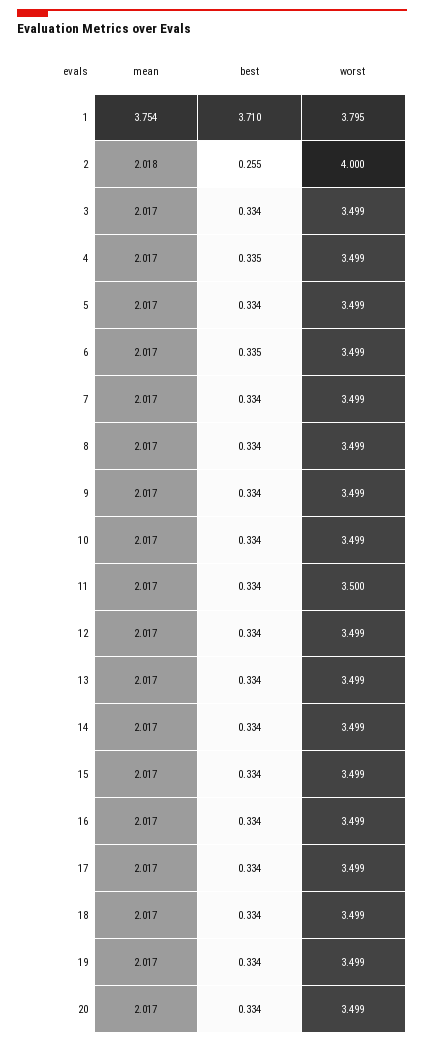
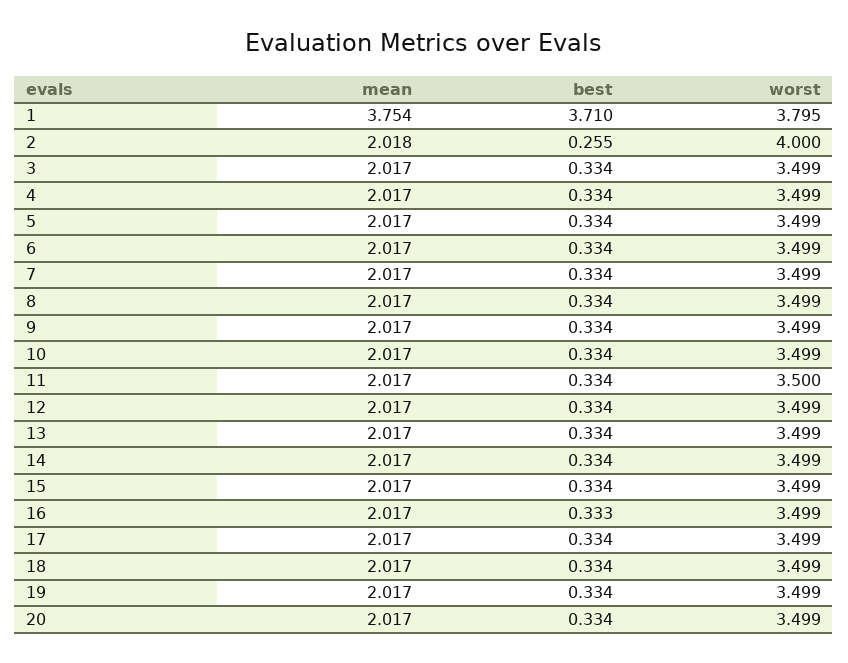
  {
    "mean": {
      "1": 3.754,
      "2": 2.018,
      "3": 2.017,
      "4": 2.017,
      "5": 2.017,
      "6": 2.017,
      "7": 2.017,
      "8": 2.017,
      "9": 2.017,
      "10": 2.017,
      "11": 2.017,
      "12": 2.017,
      "13": 2.017,
      "14": 2.017,
      "15": 2.017,
      "16": 2.017,
      "17": 2.017,
      "18": 2.017,
      "19": 2.017,
      "20": 2.017
    },
    "best": {
      "1": 3.71,
      "2": 0.255,
      "3": 0.334,
-     "4": 0.335,
+     "4": 0.334,
      "5": 0.334,
-     "6": 0.335,
+     "6": 0.334,
      "7": 0.334,
      "8": 0.334,
      "9": 0.334,
      "10": 0.334,
      "11": 0.334,
      "12": 0.334,
      "13": 0.334,
      "14": 0.334,
      "15": 0.334,
-     "16": 0.334,
+     "16": 0.333,
      "17": 0.334,
      "18": 0.334,
      "19": 0.334,
      "20": 0.334
    },
    "worst": {
      "1": 3.795,
      "2": 4,
      "3": 3.499,
      "4": 3.499,
      "5": 3.499,
      "6": 3.499,
      "7": 3.499,
      "8": 3.499,
      "9": 3.499,
      "10": 3.499,
      "11": 3.5,
      "12": 3.499,
      "13": 3.499,
      "14": 3.499,
      "15": 3.499,
      "16": 3.499,
      "17": 3.499,
      "18": 3.499,
      "19": 3.499,
      "20": 3.499
    }
  }

